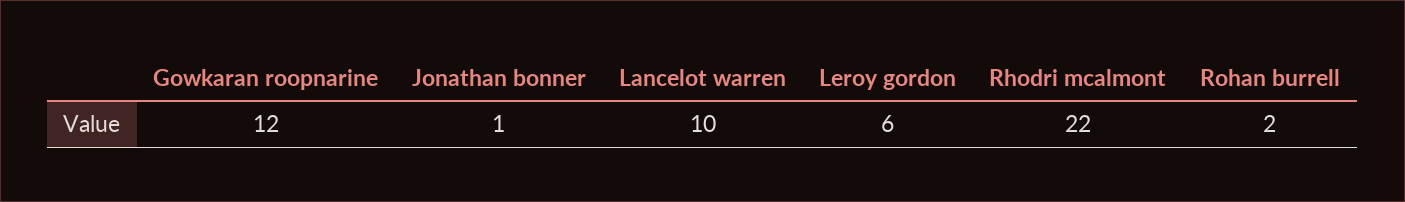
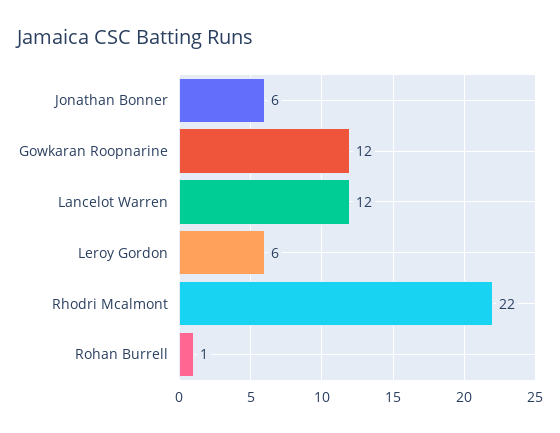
  {
    "Gowkaran roopnarine": 12,
-   "Jonathan bonner": 1,
+   "Jonathan bonner": 6,
-   "Lancelot warren": 10,
+   "Lancelot warren": 12,
    "Leroy gordon": 6,
    "Rhodri mcalmont": 22,
-   "Rohan burrell": 2
+   "Rohan burrell": 1
  }

